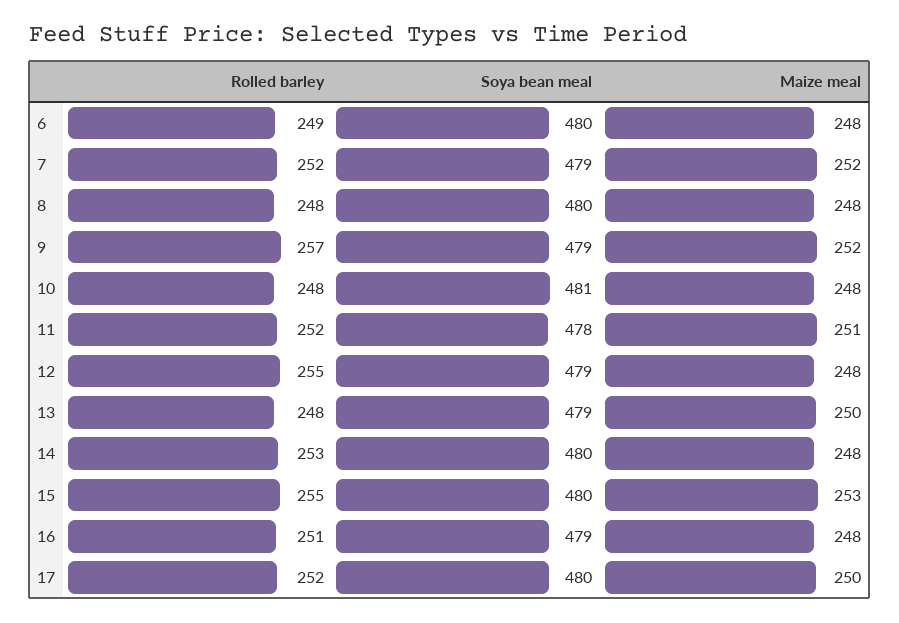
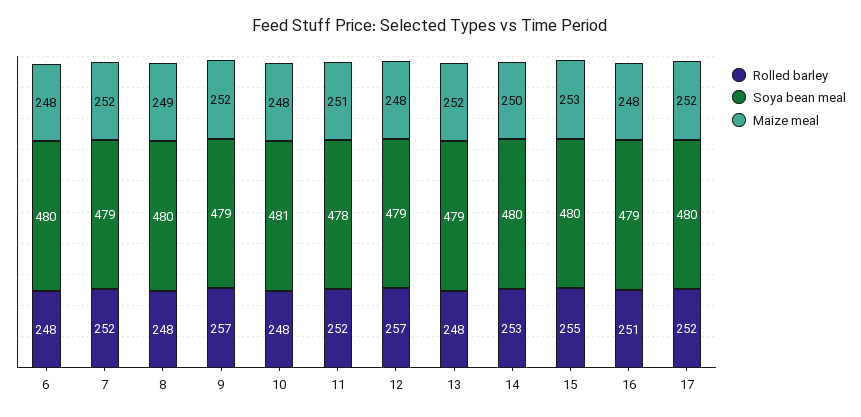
  {
    "Rolled barley": {
-     "6": 249,
+     "6": 248,
      "7": 252,
      "8": 248,
      "9": 257,
      "10": 248,
      "11": 252,
-     "12": 255,
+     "12": 257,
      "13": 248,
      "14": 253,
      "15": 255,
      "16": 251,
      "17": 252
    },
    "Soya bean meal": {
      "6": 480,
      "7": 479,
      "8": 480,
      "9": 479,
      "10": 481,
      "11": 478,
      "12": 479,
      "13": 479,
      "14": 480,
      "15": 480,
      "16": 479,
      "17": 480
    },
    "Maize meal": {
      "6": 248,
      "7": 252,
-     "8": 248,
+     "8": 249,
      "9": 252,
      "10": 248,
      "11": 251,
      "12": 248,
-     "13": 250,
+     "13": 252,
-     "14": 248,
+     "14": 250,
      "15": 253,
      "16": 248,
-     "17": 250
+     "17": 252
    }
  }

